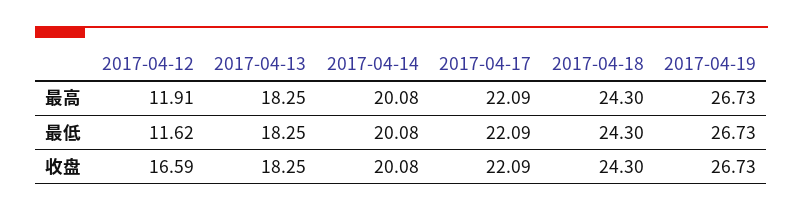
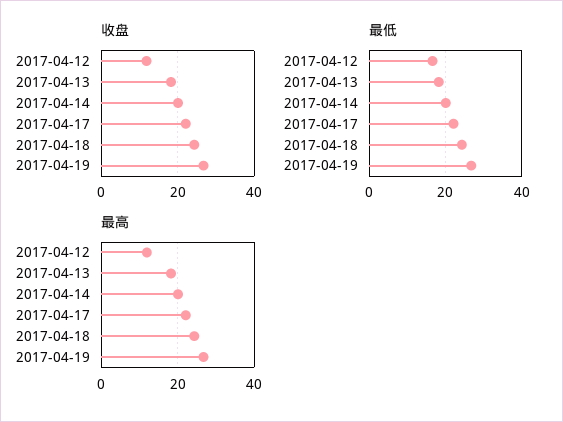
  {
    "最高": {
      "2017-04-12": 11.91,
      "2017-04-13": 18.25,
      "2017-04-14": 20.08,
      "2017-04-17": 22.09,
      "2017-04-18": 24.3,
      "2017-04-19": 26.73
    },
    "最低": {
-     "2017-04-12": 11.62,
+     "2017-04-12": 16,
      "2017-04-13": 18.25,
      "2017-04-14": 20.08,
      "2017-04-17": 22.09,
      "2017-04-18": 24.3,
      "2017-04-19": 26.73
    },
    "收盘": {
-     "2017-04-12": 16.59,
+     "2017-04-12": 12,
      "2017-04-13": 18.25,
      "2017-04-14": 20.08,
      "2017-04-17": 22.09,
      "2017-04-18": 24.3,
      "2017-04-19": 26.73
    }
  }

